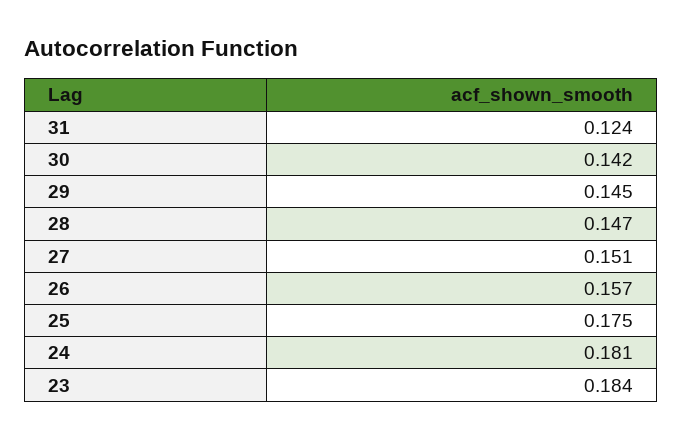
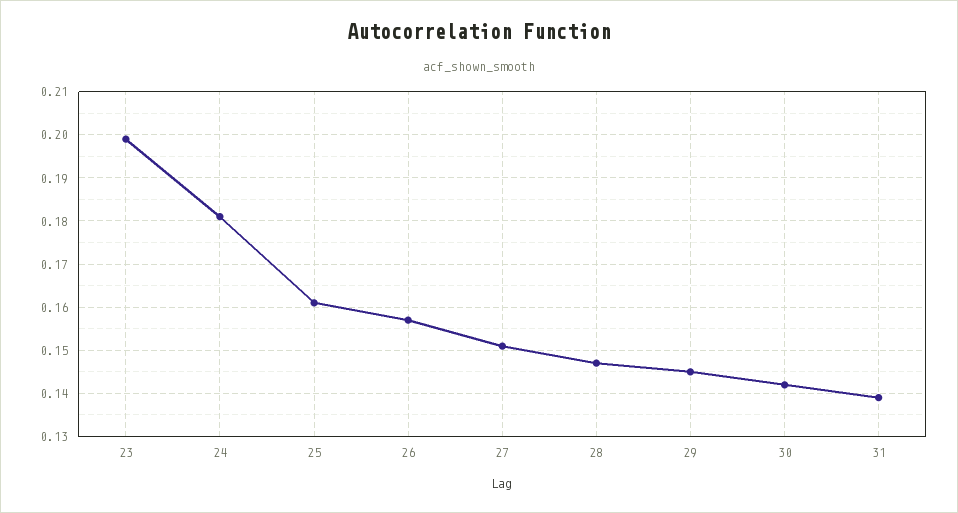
  {
-   "31": 0.124,
+   "31": 0.14,
    "30": 0.142,
    "29": 0.145,
    "28": 0.147,
    "27": 0.151,
    "26": 0.157,
-   "25": 0.175,
+   "25": 0.16,
    "24": 0.181,
-   "23": 0.184
+   "23": 0.2
  }

